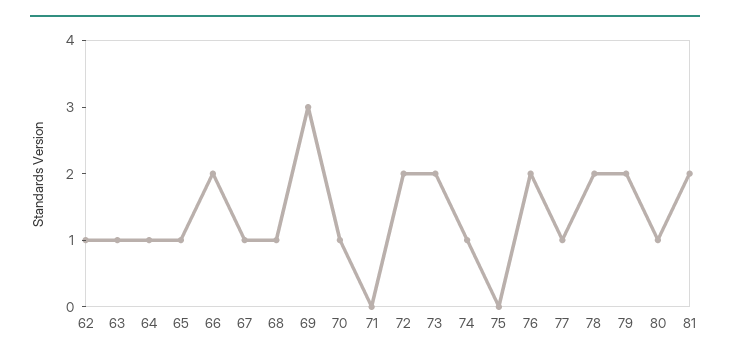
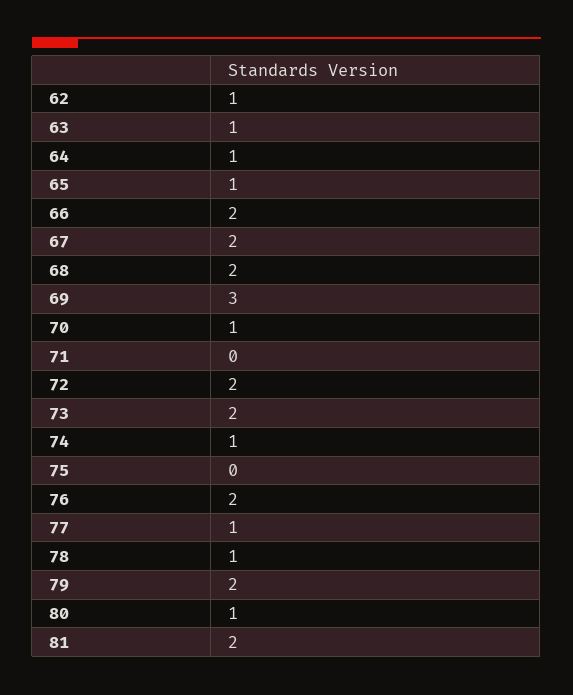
  {
    "62": 1,
    "63": 1,
    "64": 1,
    "65": 1,
    "66": 2,
-   "67": 1,
+   "67": 2,
-   "68": 1,
+   "68": 2,
    "69": 3,
    "70": 1,
    "71": 0,
    "72": 2,
    "73": 2,
    "74": 1,
    "75": 0,
    "76": 2,
    "77": 1,
-   "78": 2,
+   "78": 1,
    "79": 2,
    "80": 1,
    "81": 2
  }

